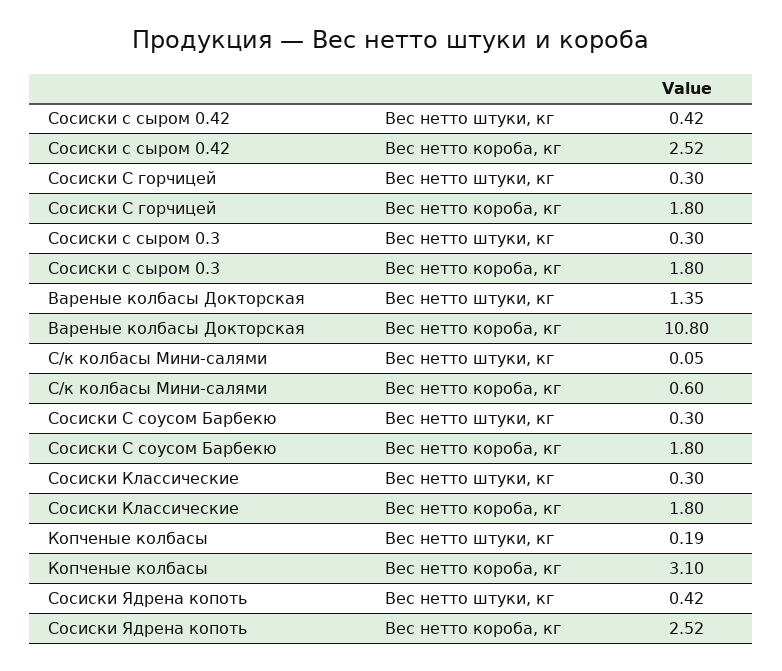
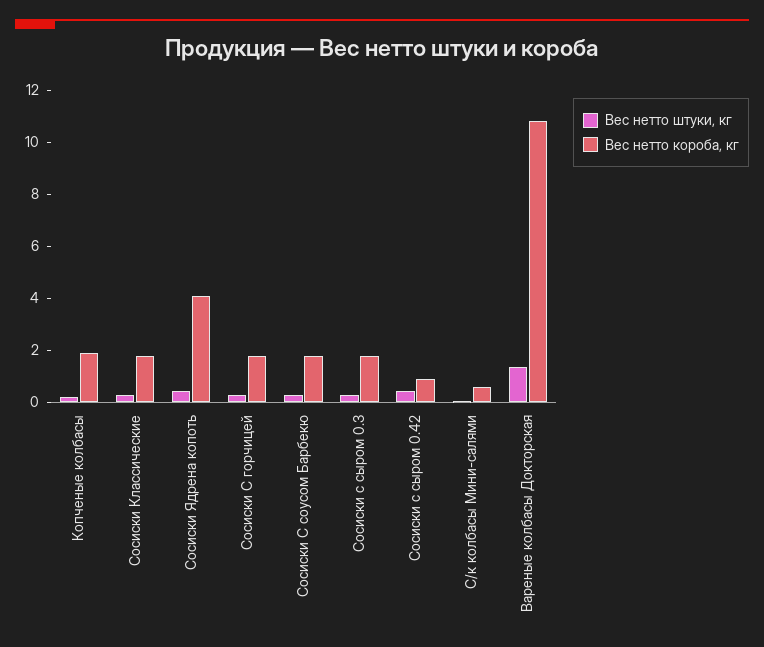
  {
    "Вес нетто штуки, кг": {
      "Сосиски с сыром 0.42": 0.42,
      "Сосиски С горчицей": 0.3,
      "Сосиски с сыром 0.3": 0.3,
      "Вареные колбасы Докторская": 1.35,
      "С/к колбасы Мини-салями": 0.05,
      "Сосиски С соусом Барбекю": 0.3,
      "Сосиски Классические": 0.3,
      "Копченые колбасы": 0.19,
      "Сосиски Ядрена копоть": 0.42
    },
    "Вес нетто короба, кг": {
-     "Сосиски с сыром 0.42": 2.52,
+     "Сосиски с сыром 0.42": 1,
      "Сосиски С горчицей": 1.8,
      "Сосиски с сыром 0.3": 1.8,
      "Вареные колбасы Докторская": 10.8,
      "С/к колбасы Мини-салями": 0.6,
      "Сосиски С соусом Барбекю": 1.8,
      "Сосиски Классические": 1.8,
-     "Копченые колбасы": 3.1,
+     "Копченые колбасы": 2,
-     "Сосиски Ядрена копоть": 2.52
+     "Сосиски Ядрена копоть": 4
    }
  }

